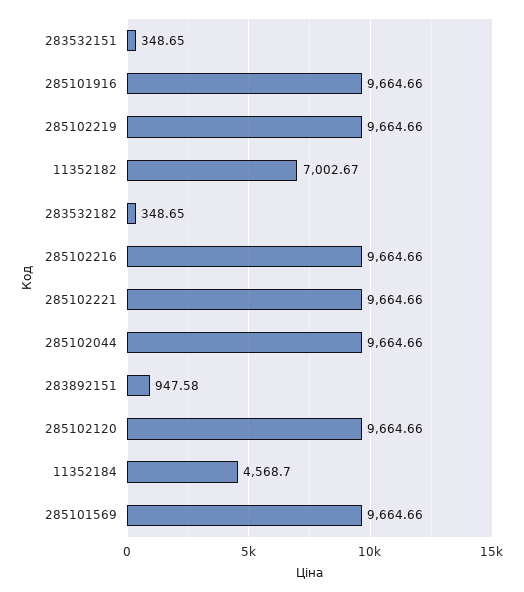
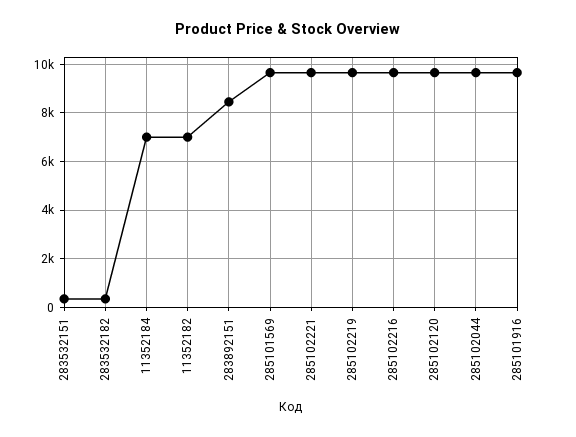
  {
    "283532151": 348.65,
    "285101916": 9664.66,
    "285102219": 9664.66,
    "11352182": 7002.67,
    "283532182": 348.65,
    "285102216": 9664.66,
    "285102221": 9664.66,
    "285102044": 9664.66,
-   "283892151": 947.58,
+   "283892151": 8500,
    "285102120": 9664.66,
-   "11352184": 4568.7,
+   "11352184": 7000,
    "285101569": 9664.66
  }

